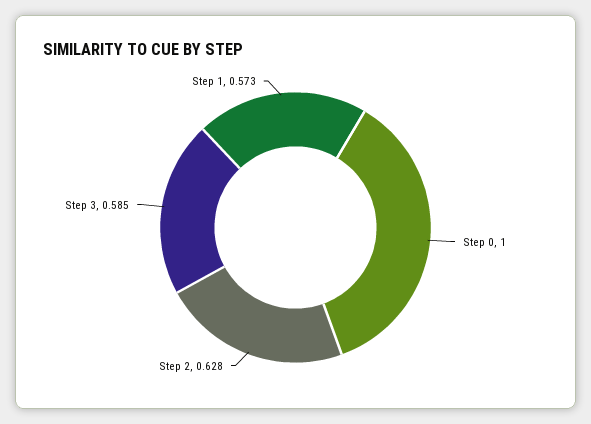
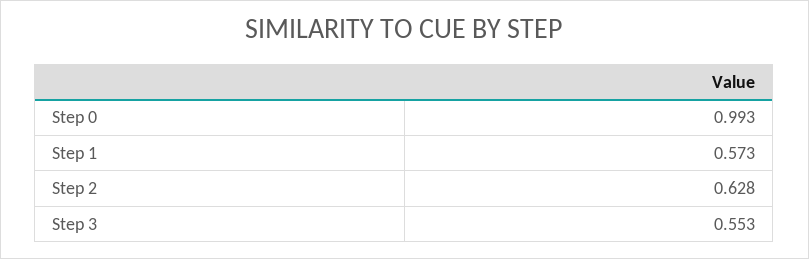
  {
-   "Step 0": 1,
+   "Step 0": 0.993,
    "Step 2": 0.628,
-   "Step 3": 0.585,
+   "Step 3": 0.553,
    "Step 1": 0.573
  }

